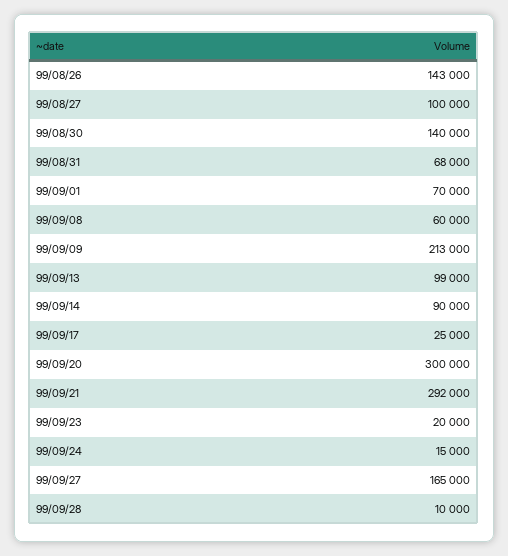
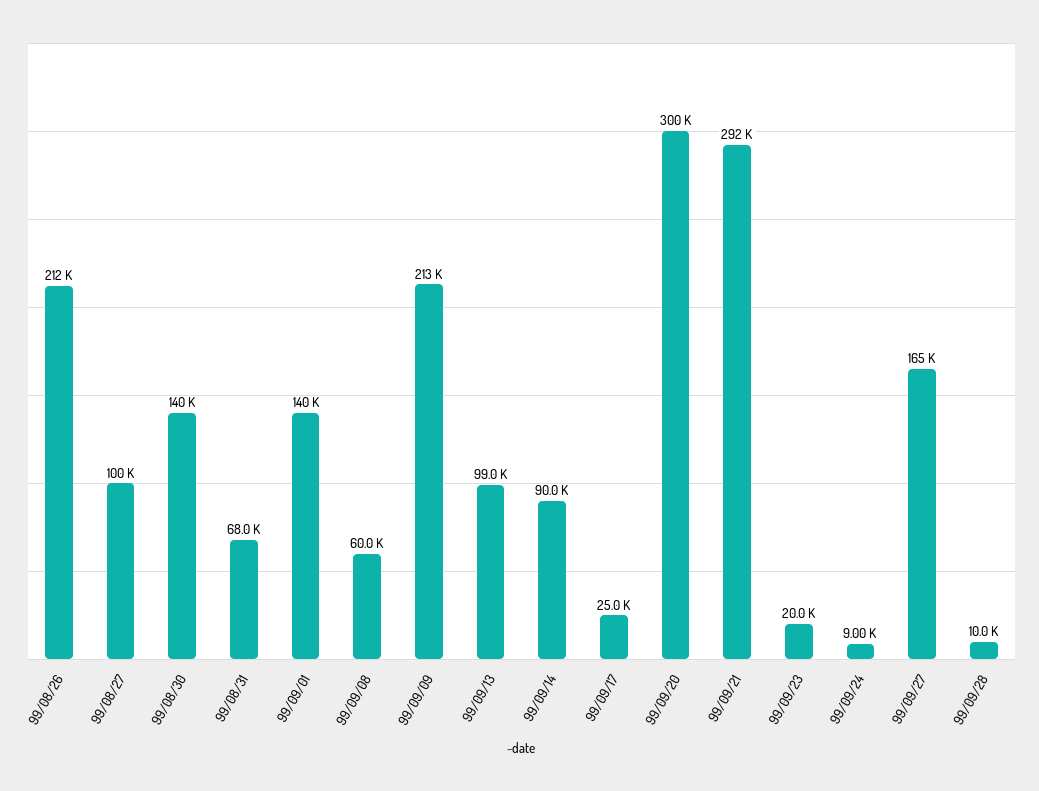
  {
-   "99/08/26": 143000,
+   "99/08/26": 212000,
    "99/08/27": 100000,
    "99/08/30": 140000,
    "99/08/31": 68000,
-   "99/09/01": 70000,
+   "99/09/01": 140000,
    "99/09/08": 60000,
    "99/09/09": 213000,
    "99/09/13": 99000,
    "99/09/14": 90000,
    "99/09/17": 25000,
    "99/09/20": 300000,
    "99/09/21": 292000,
    "99/09/23": 20000,
-   "99/09/24": 15000,
+   "99/09/24": 9000,
    "99/09/27": 165000,
    "99/09/28": 10000
  }

